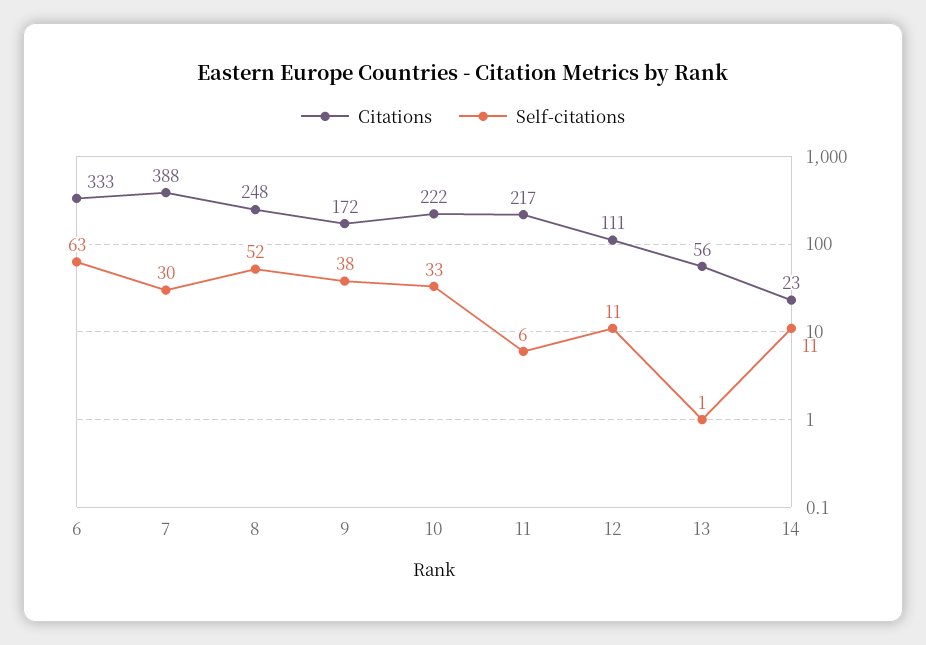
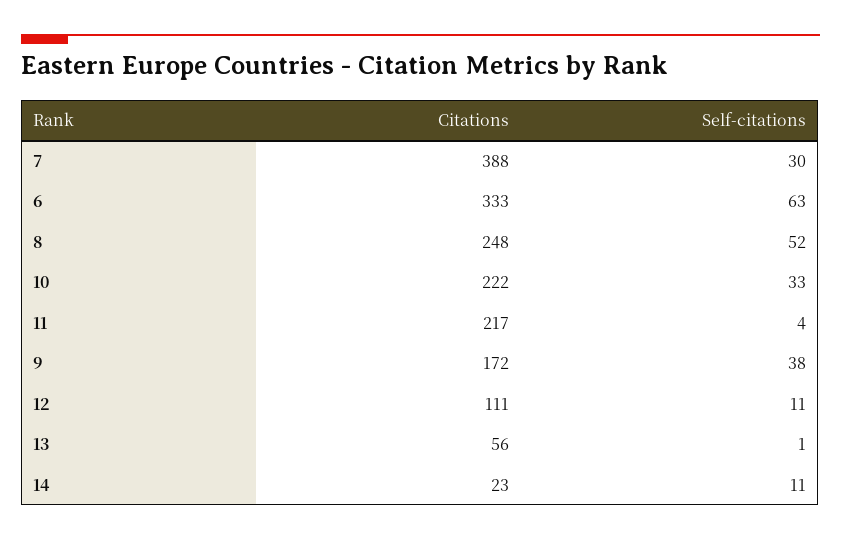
  {
    "Citations": {
      "6": 333,
      "7": 388,
      "8": 248,
      "9": 172,
      "10": 222,
      "11": 217,
      "12": 111,
      "13": 56,
      "14": 23
    },
    "Self-citations": {
      "6": 63,
      "7": 30,
      "8": 52,
      "9": 38,
      "10": 33,
-     "11": 6,
+     "11": 4,
      "12": 11,
      "13": 1,
      "14": 11
    }
  }

